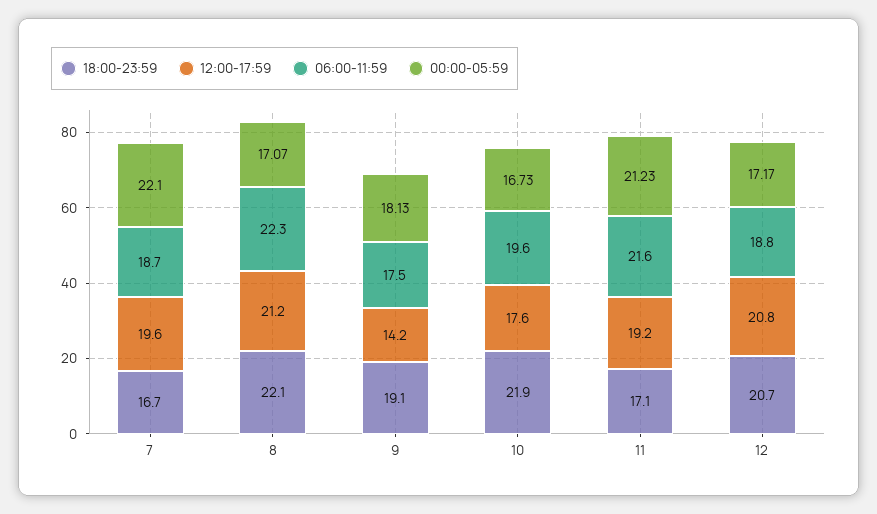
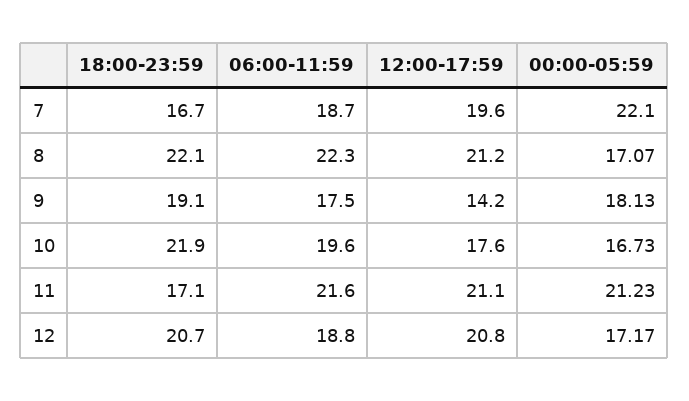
  {
    "18:00-23:59": {
      "7": 16.7,
      "8": 22.1,
      "9": 19.1,
      "10": 21.9,
      "11": 17.1,
      "12": 20.7
    },
    "12:00-17:59": {
      "7": 19.6,
      "8": 21.2,
      "9": 14.2,
      "10": 17.6,
-     "11": 19.2,
+     "11": 21.1,
      "12": 20.8
    },
    "06:00-11:59": {
      "7": 18.7,
      "8": 22.3,
      "9": 17.5,
      "10": 19.6,
      "11": 21.6,
      "12": 18.8
    },
    "00:00-05:59": {
      "7": 22.1,
      "8": 17.07,
      "9": 18.13,
      "10": 16.73,
      "11": 21.23,
      "12": 17.17
    }
  }

